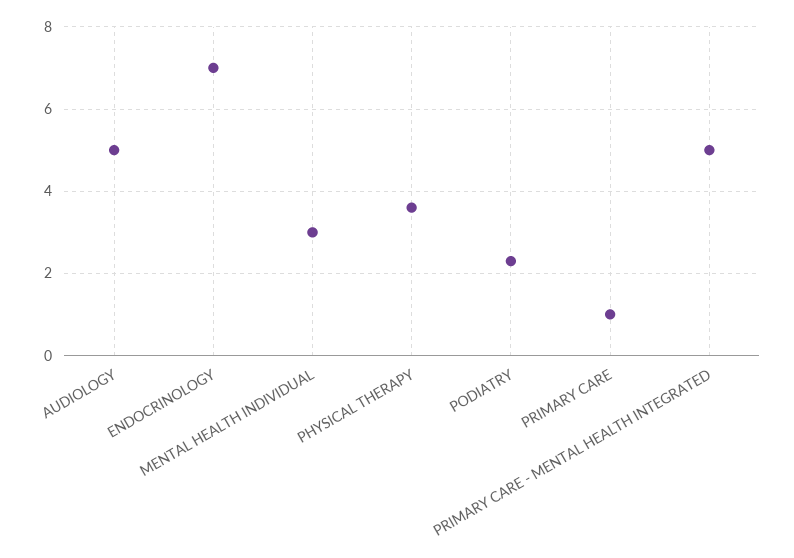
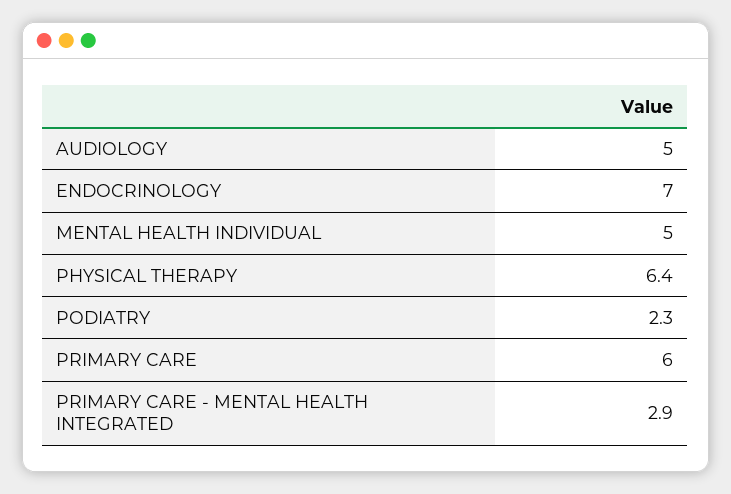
  {
    "AUDIOLOGY": 5,
    "ENDOCRINOLOGY": 7,
-   "MENTAL HEALTH INDIVIDUAL": 3,
+   "MENTAL HEALTH INDIVIDUAL": 5,
-   "PHYSICAL THERAPY": 3.5,
+   "PHYSICAL THERAPY": 6.4,
    "PODIATRY": 2.3,
-   "PRIMARY CARE": 1,
+   "PRIMARY CARE": 6,
-   "PRIMARY CARE - MENTAL HEALTH INTEGRATED": 5
+   "PRIMARY CARE - MENTAL HEALTH INTEGRATED": 2.9
  }

